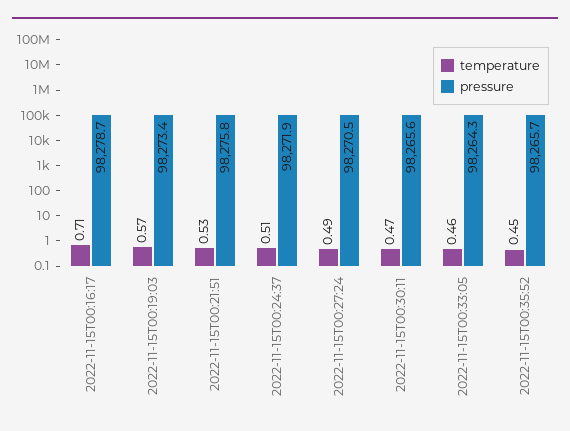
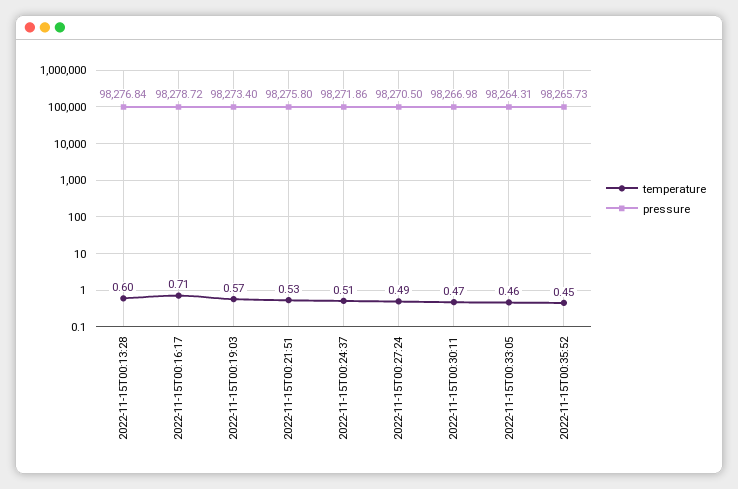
  {
    "temperature": {
      "2022-11-15T00:16:17": 0.71,
      "2022-11-15T00:19:03": 0.57,
      "2022-11-15T00:21:51": 0.53,
      "2022-11-15T00:24:37": 0.51,
      "2022-11-15T00:27:24": 0.49,
      "2022-11-15T00:30:11": 0.47,
      "2022-11-15T00:33:05": 0.46,
-     "2022-11-15T00:35:52": 0.45
+     "2022-11-15T00:35:52": 0.45,
+     "2022-11-15T00:13:28": 0.6
    },
    "pressure": {
      "2022-11-15T00:16:17": 98278.72,
      "2022-11-15T00:19:03": 98273.4,
      "2022-11-15T00:21:51": 98275.8,
      "2022-11-15T00:24:37": 98271.86,
      "2022-11-15T00:27:24": 98270.5,
-     "2022-11-15T00:30:11": 98265.6,
+     "2022-11-15T00:30:11": 98266.98,
      "2022-11-15T00:33:05": 98264.31,
-     "2022-11-15T00:35:52": 98265.73
+     "2022-11-15T00:35:52": 98265.73,
+     "2022-11-15T00:13:28": 98276.84
    }
  }

